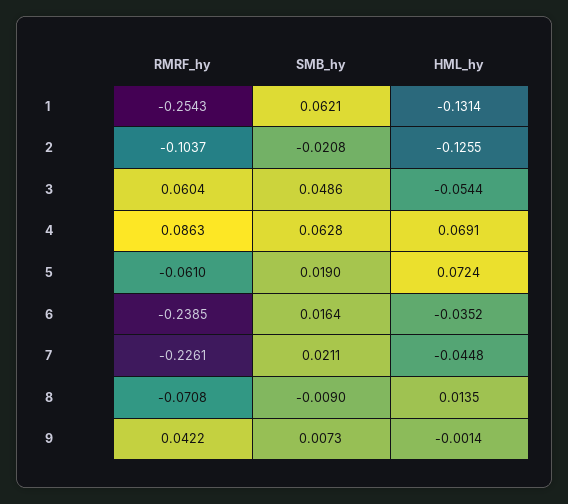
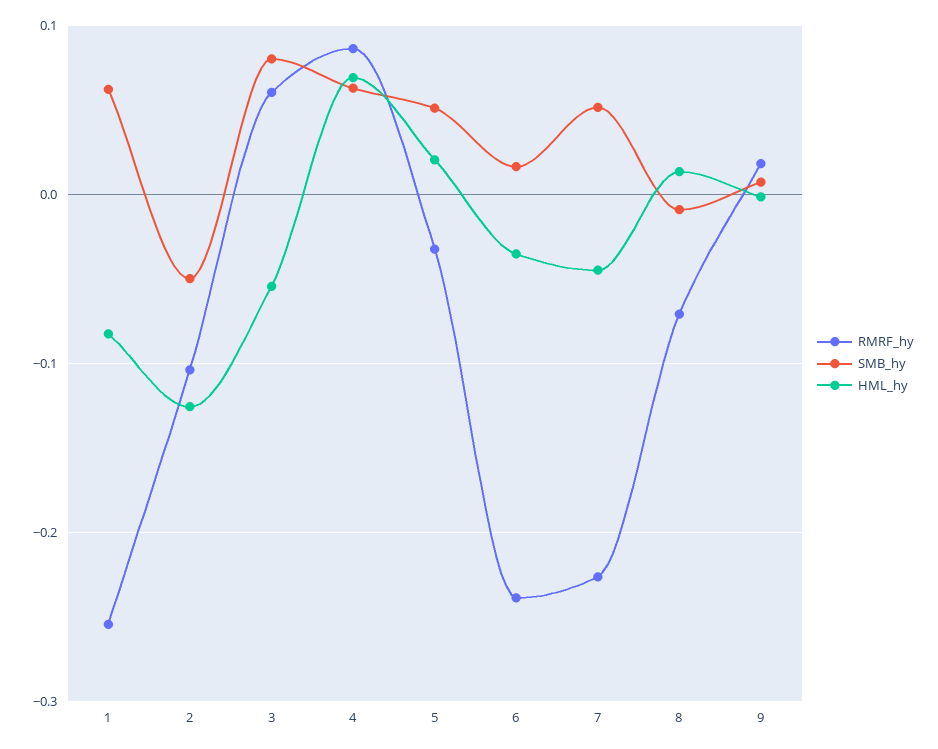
  {
    "RMRF_hy": {
      "1": -0.2543,
      "2": -0.1037,
      "3": 0.0604,
      "4": 0.0863,
-     "5": -0.061,
+     "5": -0.03,
      "6": -0.2385,
      "7": -0.2261,
      "8": -0.0708,
-     "9": 0.0422
+     "9": 0.02
    },
    "SMB_hy": {
      "1": 0.0621,
-     "2": -0.0208,
+     "2": -0.05,
-     "3": 0.0486,
+     "3": 0.08,
      "4": 0.0628,
-     "5": 0.019,
+     "5": 0.05,
      "6": 0.0164,
-     "7": 0.0211,
+     "7": 0.05,
      "8": -0.009,
      "9": 0.0073
    },
    "HML_hy": {
-     "1": -0.1314,
+     "1": -0.08,
      "2": -0.1255,
      "3": -0.0544,
      "4": 0.0691,
-     "5": 0.0724,
+     "5": 0.02,
      "6": -0.0352,
      "7": -0.0448,
      "8": 0.0135,
      "9": -0.0014
    }
  }

